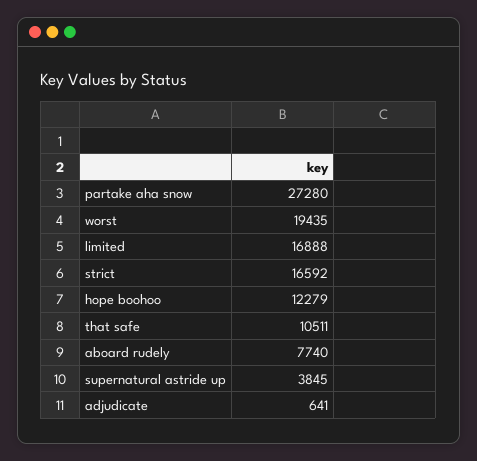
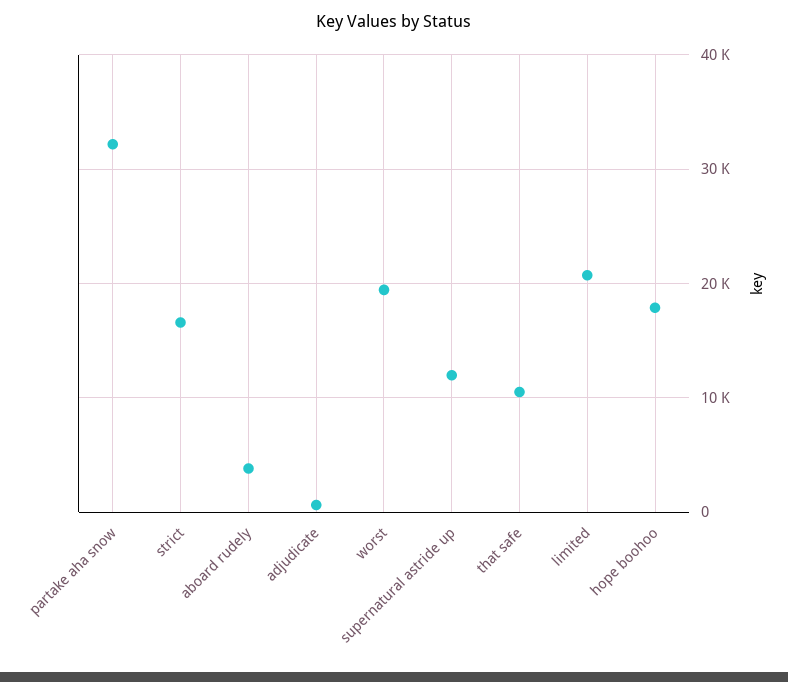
  {
-   "partake aha snow": 27280,
+   "partake aha snow": 32000,
    "worst": 19435,
-   "limited": 16888,
+   "limited": 21000,
    "strict": 16592,
-   "hope boohoo": 12279,
+   "hope boohoo": 18000,
    "that safe": 10511,
-   "aboard rudely": 7740,
+   "aboard rudely": 4000,
-   "supernatural astride up": 3845,
+   "supernatural astride up": 12000,
    "adjudicate": 641
  }

